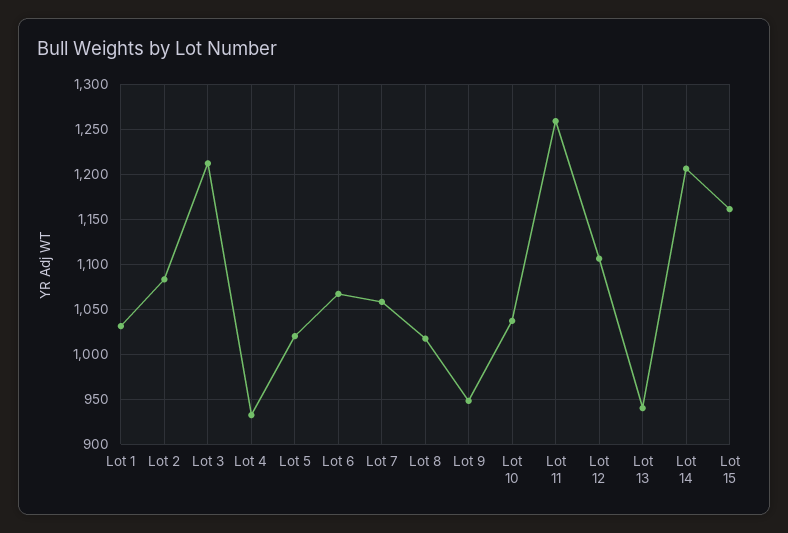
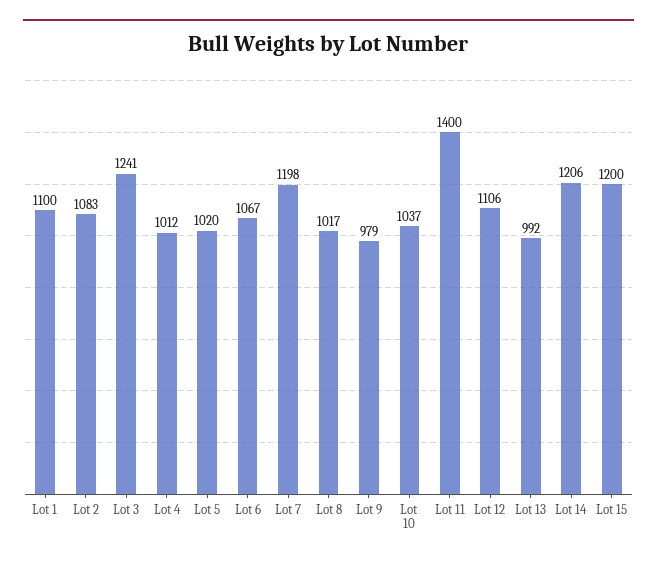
  {
-   "Lot 1": 1030,
+   "Lot 1": 1100,
    "Lot 2": 1083,
-   "Lot 3": 1210,
+   "Lot 3": 1241,
-   "Lot 4": 930,
+   "Lot 4": 1012,
    "Lot 5": 1020,
    "Lot 6": 1067,
-   "Lot 7": 1060,
+   "Lot 7": 1198,
    "Lot 8": 1017,
-   "Lot 9": 950,
+   "Lot 9": 979,
    "Lot 10": 1037,
-   "Lot 11": 1260,
+   "Lot 11": 1400,
    "Lot 12": 1106,
-   "Lot 13": 940,
+   "Lot 13": 992,
    "Lot 14": 1206,
-   "Lot 15": 1160
+   "Lot 15": 1200
  }

